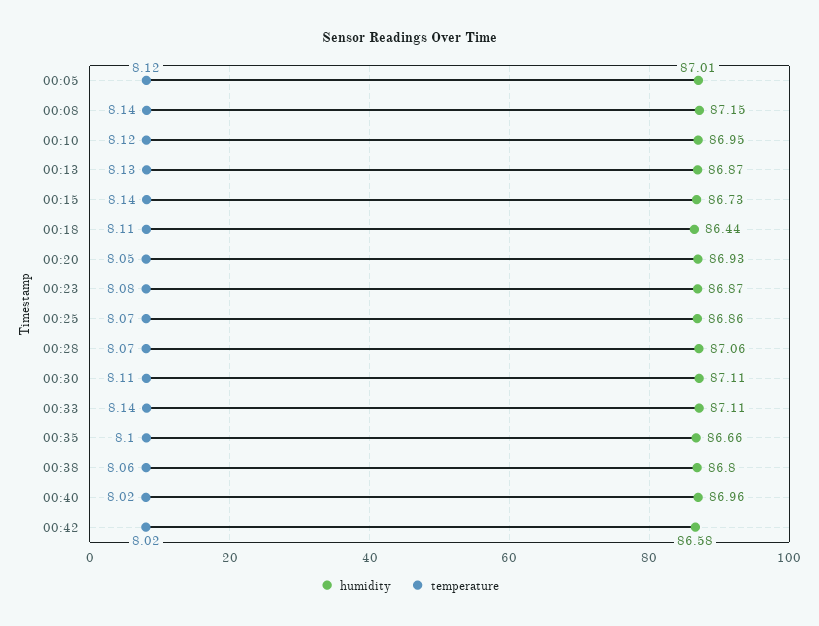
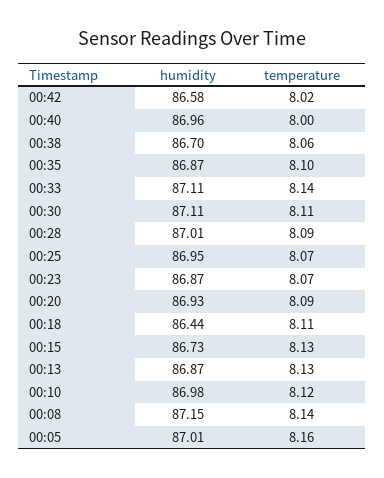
  {
    "humidity": {
      "00:05": 87.01,
      "00:08": 87.15,
-     "00:10": 86.95,
+     "00:10": 86.98,
      "00:13": 86.87,
      "00:15": 86.73,
      "00:18": 86.44,
      "00:20": 86.93,
      "00:23": 86.87,
-     "00:25": 86.86,
+     "00:25": 86.95,
-     "00:28": 87.06,
+     "00:28": 87.01,
      "00:30": 87.11,
      "00:33": 87.11,
-     "00:35": 86.66,
+     "00:35": 86.87,
-     "00:38": 86.8,
+     "00:38": 86.7,
      "00:40": 86.96,
      "00:42": 86.58
    },
    "temperature": {
-     "00:05": 8.12,
+     "00:05": 8.16,
      "00:08": 8.14,
      "00:10": 8.12,
      "00:13": 8.13,
-     "00:15": 8.14,
+     "00:15": 8.13,
      "00:18": 8.11,
-     "00:20": 8.05,
+     "00:20": 8.09,
-     "00:23": 8.08,
+     "00:23": 8.07,
      "00:25": 8.07,
-     "00:28": 8.07,
+     "00:28": 8.09,
      "00:30": 8.11,
      "00:33": 8.14,
      "00:35": 8.1,
      "00:38": 8.06,
-     "00:40": 8.02,
+     "00:40": 8,
      "00:42": 8.02
    }
  }

